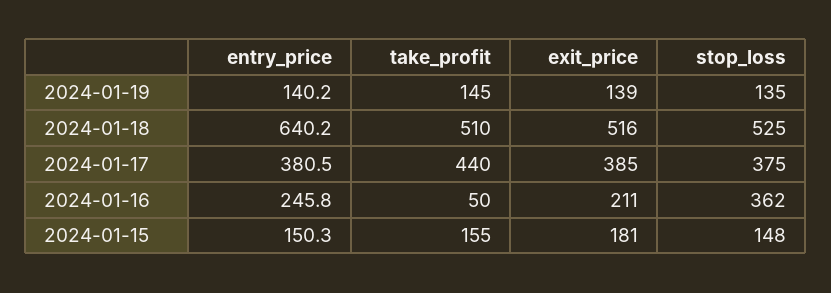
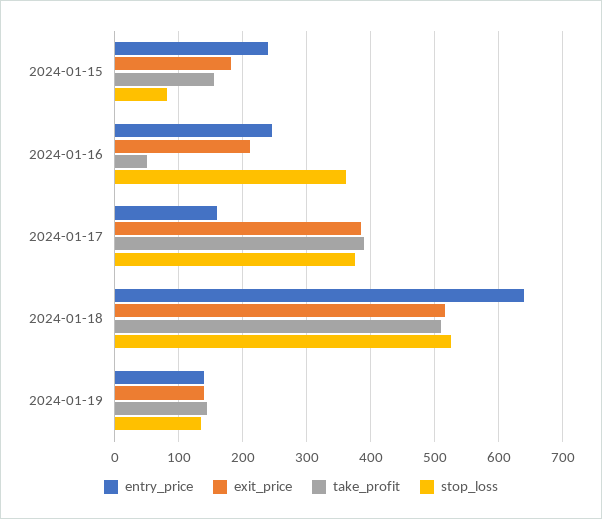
  {
    "entry_price": {
      "2024-01-19": 140.2,
      "2024-01-18": 640.2,
-     "2024-01-17": 380.5,
+     "2024-01-17": 160,
      "2024-01-16": 245.8,
-     "2024-01-15": 150.3
+     "2024-01-15": 240
    },
    "take_profit": {
      "2024-01-19": 145,
      "2024-01-18": 510,
-     "2024-01-17": 440,
+     "2024-01-17": 390,
      "2024-01-16": 50,
      "2024-01-15": 155
    },
    "exit_price": {
      "2024-01-19": 139,
      "2024-01-18": 516,
      "2024-01-17": 385,
      "2024-01-16": 211,
      "2024-01-15": 181
    },
    "stop_loss": {
      "2024-01-19": 135,
      "2024-01-18": 525,
      "2024-01-17": 375,
      "2024-01-16": 362,
-     "2024-01-15": 148
+     "2024-01-15": 80
    }
  }

